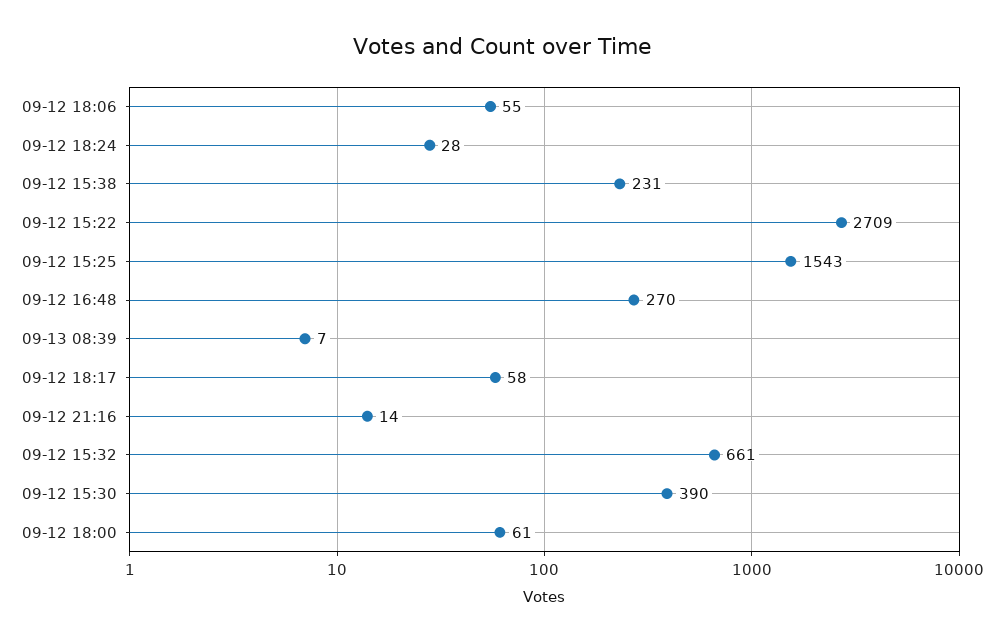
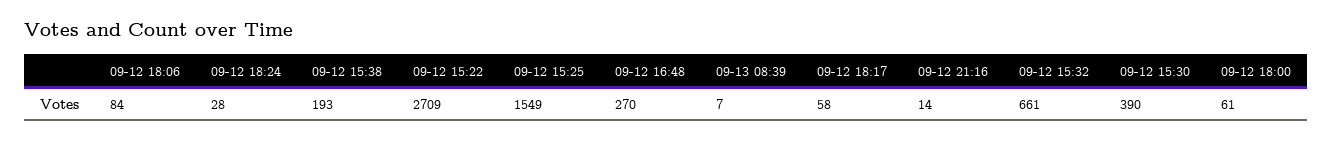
  {
-   "09-12 18:06": 55,
+   "09-12 18:06": 84,
    "09-12 18:24": 28,
-   "09-12 15:38": 231,
+   "09-12 15:38": 193,
    "09-12 15:22": 2709,
-   "09-12 15:25": 1543,
+   "09-12 15:25": 1549,
    "09-12 16:48": 270,
    "09-13 08:39": 7,
    "09-12 18:17": 58,
    "09-12 21:16": 14,
    "09-12 15:32": 661,
    "09-12 15:30": 390,
    "09-12 18:00": 61
  }

